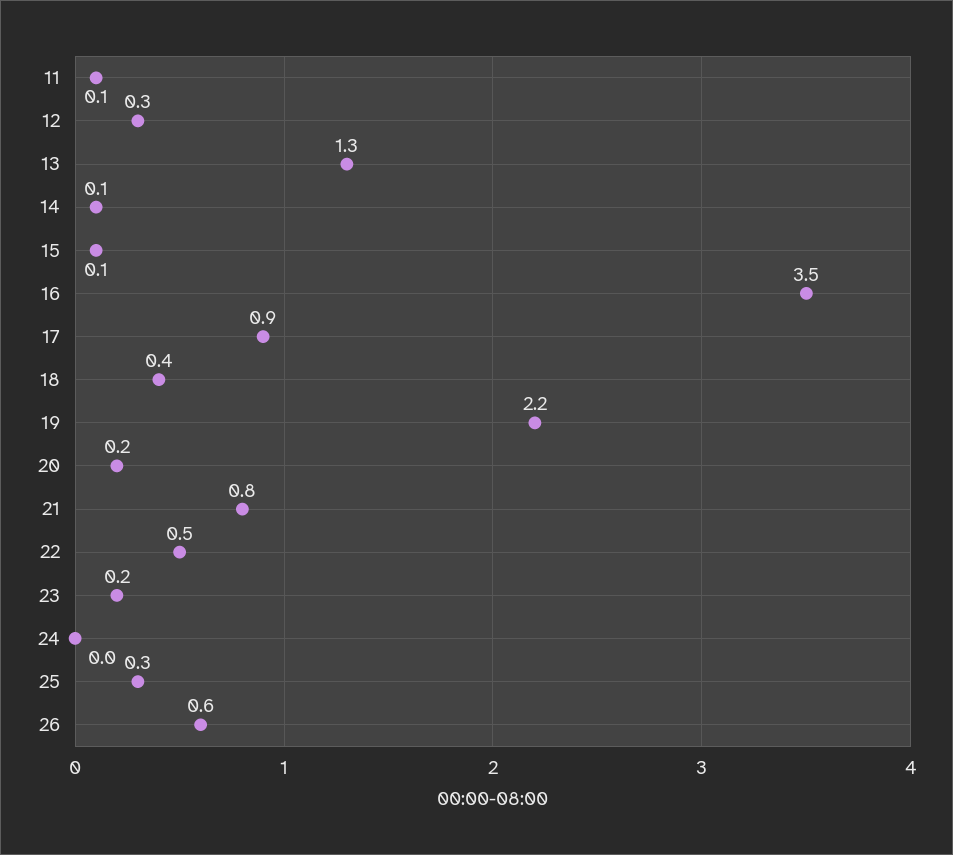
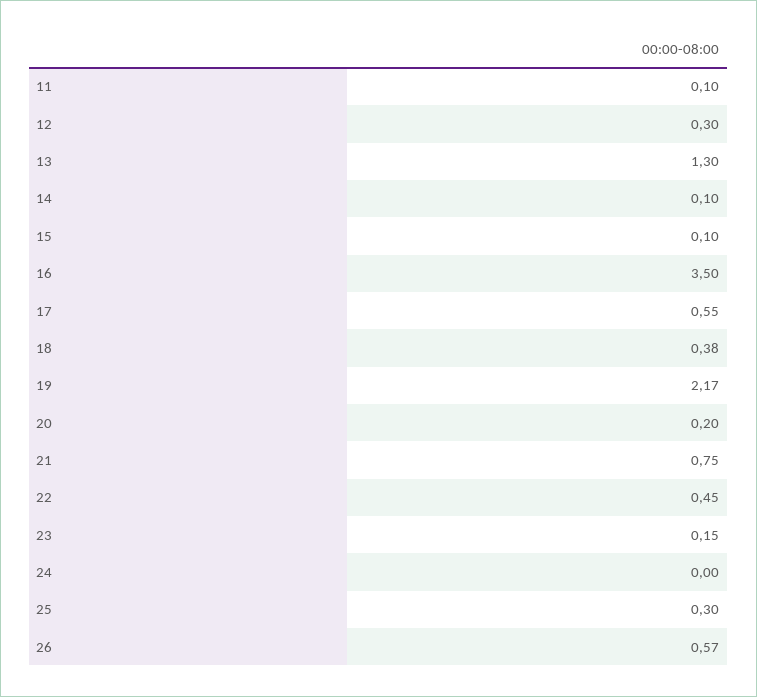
  {
    "11": 0.1,
    "12": 0.3,
    "13": 1.3,
    "14": 0.1,
    "15": 0.1,
    "16": 3.5,
-   "17": 0.9,
+   "17": 0.55,
    "18": 0.38,
    "19": 2.17,
    "20": 0.2,
    "21": 0.75,
    "22": 0.45,
    "23": 0.15,
    "24": 0,
    "25": 0.3,
    "26": 0.57
  }

